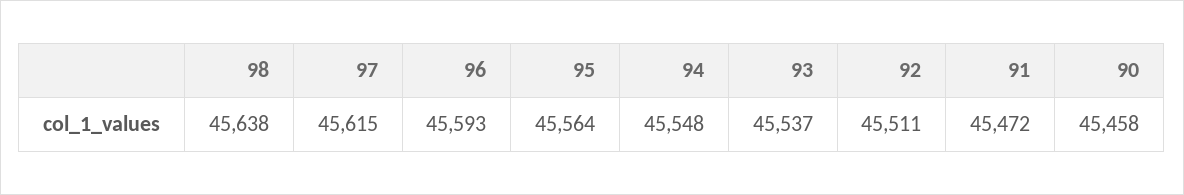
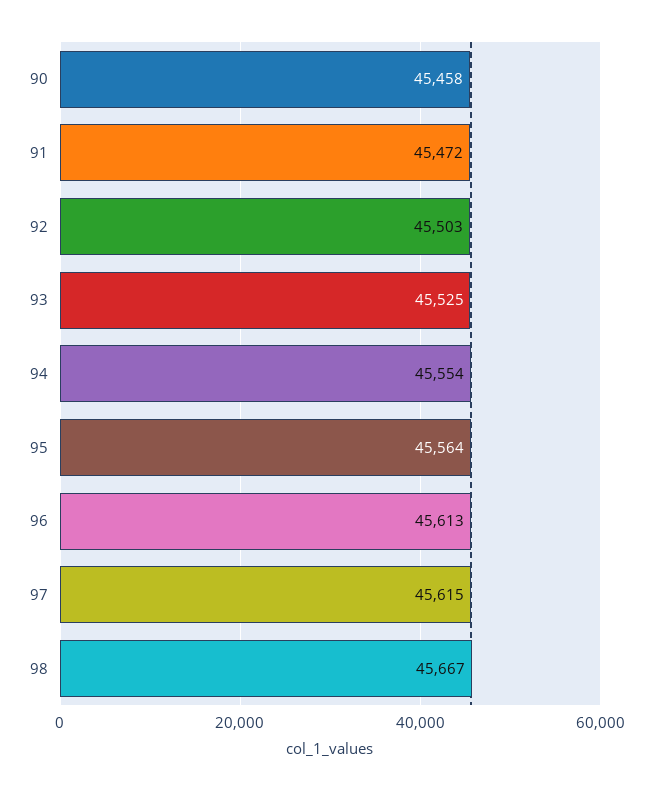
  {
-   "98": 45638,
+   "98": 45667,
    "97": 45615,
-   "96": 45593,
+   "96": 45613,
    "95": 45564,
-   "94": 45548,
+   "94": 45554,
-   "93": 45537,
+   "93": 45525,
-   "92": 45511,
+   "92": 45503,
    "91": 45472,
    "90": 45458
  }

